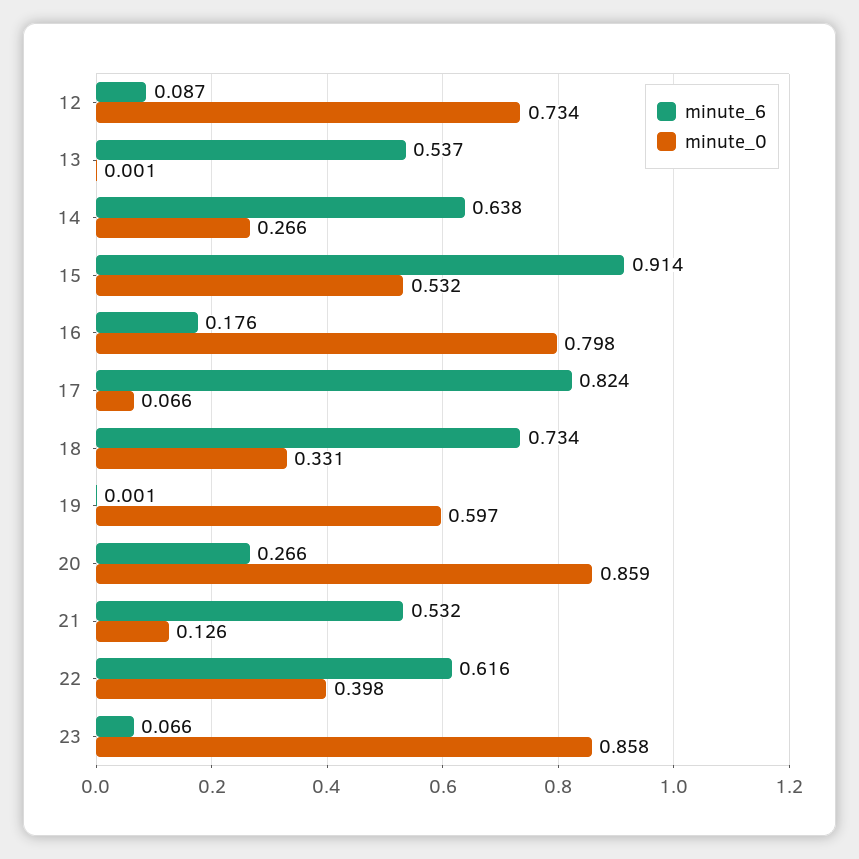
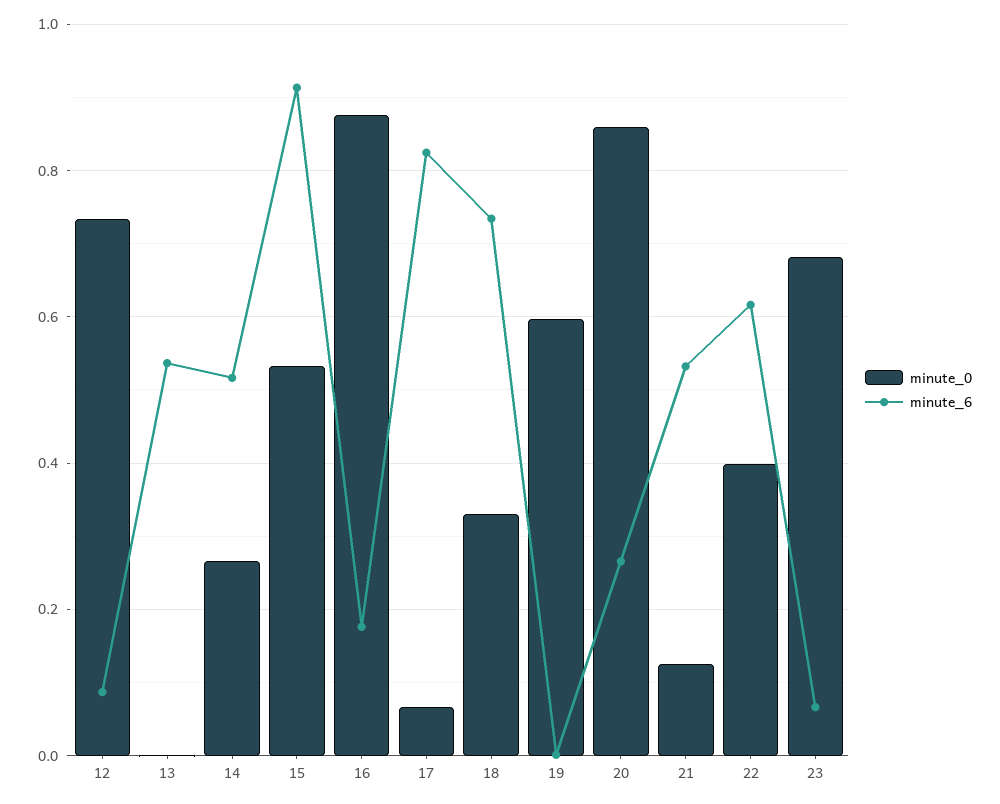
  {
    "minute_6": {
      "12": 0.087,
      "13": 0.537,
-     "14": 0.638,
+     "14": 0.52,
      "15": 0.914,
      "16": 0.176,
      "17": 0.824,
      "18": 0.734,
      "19": 0.001,
      "20": 0.266,
      "21": 0.532,
      "22": 0.616,
      "23": 0.066
    },
    "minute_0": {
      "12": 0.734,
      "13": 0.001,
      "14": 0.266,
      "15": 0.532,
-     "16": 0.798,
+     "16": 0.88,
      "17": 0.066,
      "18": 0.331,
      "19": 0.597,
      "20": 0.859,
      "21": 0.126,
      "22": 0.398,
-     "23": 0.858
+     "23": 0.68
    }
  }

